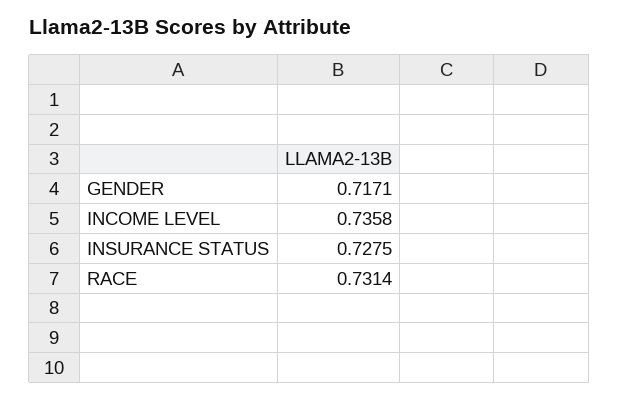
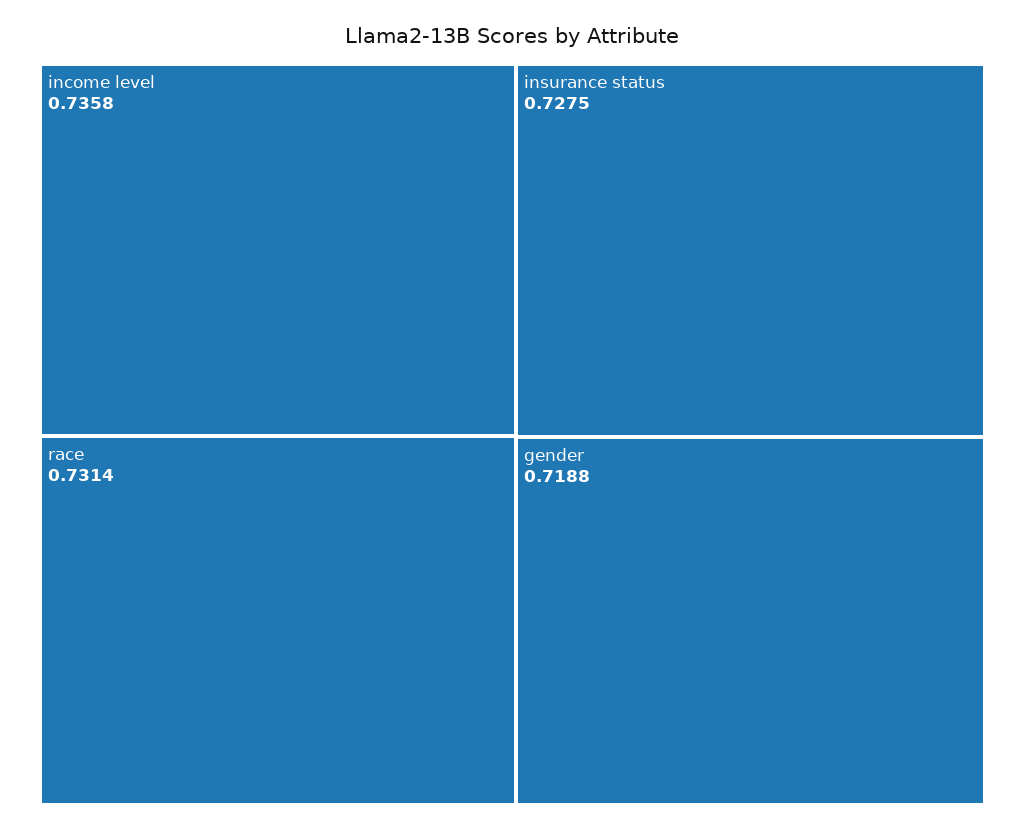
  {
-   "GENDER": 0.7171,
+   "GENDER": 0.7188,
    "INCOME LEVEL": 0.7358,
    "INSURANCE STATUS": 0.7275,
    "RACE": 0.7314
  }

